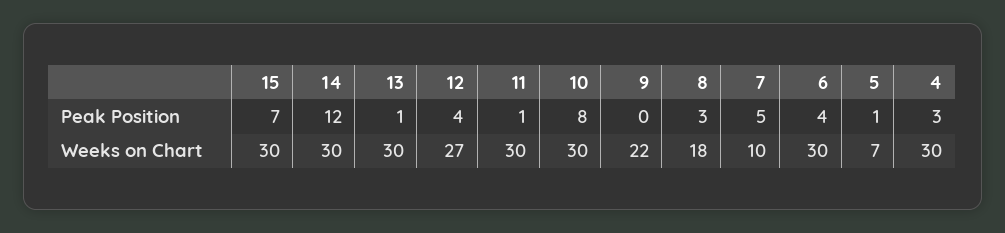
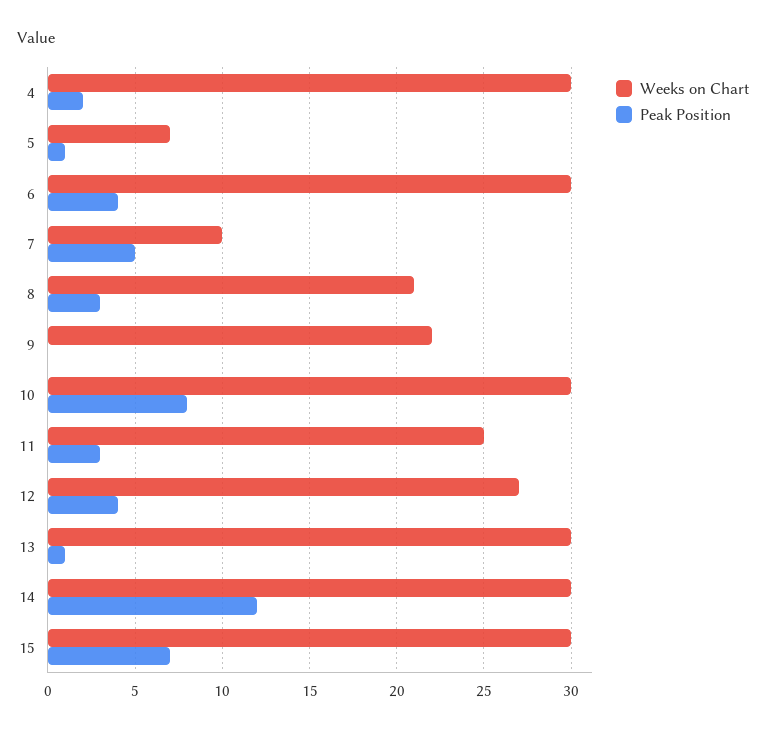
  {
    "Peak Position": {
      "15": 7,
      "14": 12,
      "13": 1,
      "12": 4,
-     "11": 1,
+     "11": 3,
      "10": 8,
      "9": 0,
      "8": 3,
      "7": 5,
      "6": 4,
      "5": 1,
-     "4": 3
+     "4": 2
    },
    "Weeks on Chart": {
      "15": 30,
      "14": 30,
      "13": 30,
      "12": 27,
-     "11": 30,
+     "11": 25,
      "10": 30,
      "9": 22,
-     "8": 18,
+     "8": 21,
      "7": 10,
      "6": 30,
      "5": 7,
      "4": 30
    }
  }

